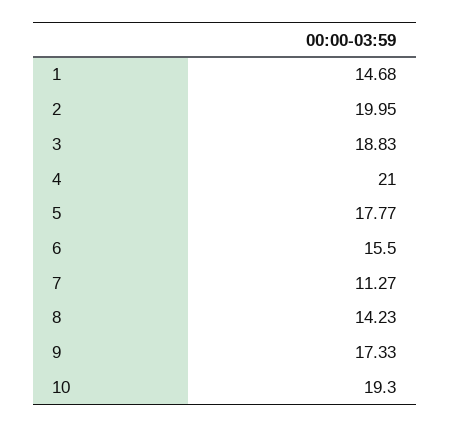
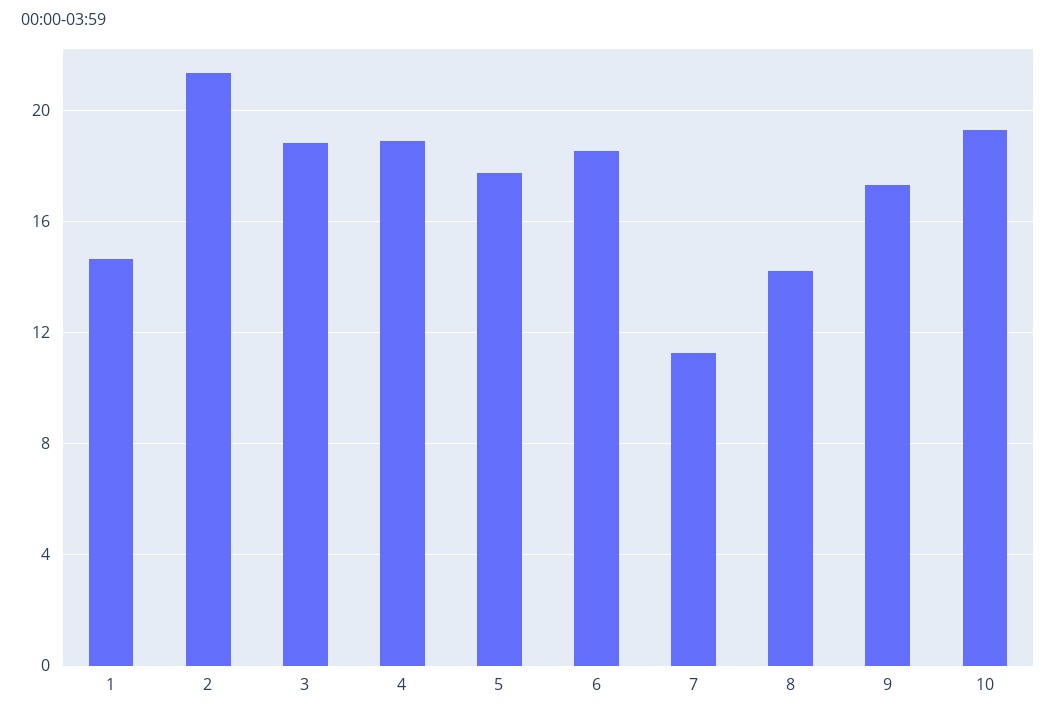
  {
    "1": 14.68,
-   "2": 19.95,
+   "2": 21.5,
    "3": 18.83,
-   "4": 21,
+   "4": 19,
    "5": 17.77,
-   "6": 15.5,
+   "6": 18.5,
    "7": 11.27,
    "8": 14.23,
    "9": 17.33,
    "10": 19.3
  }

